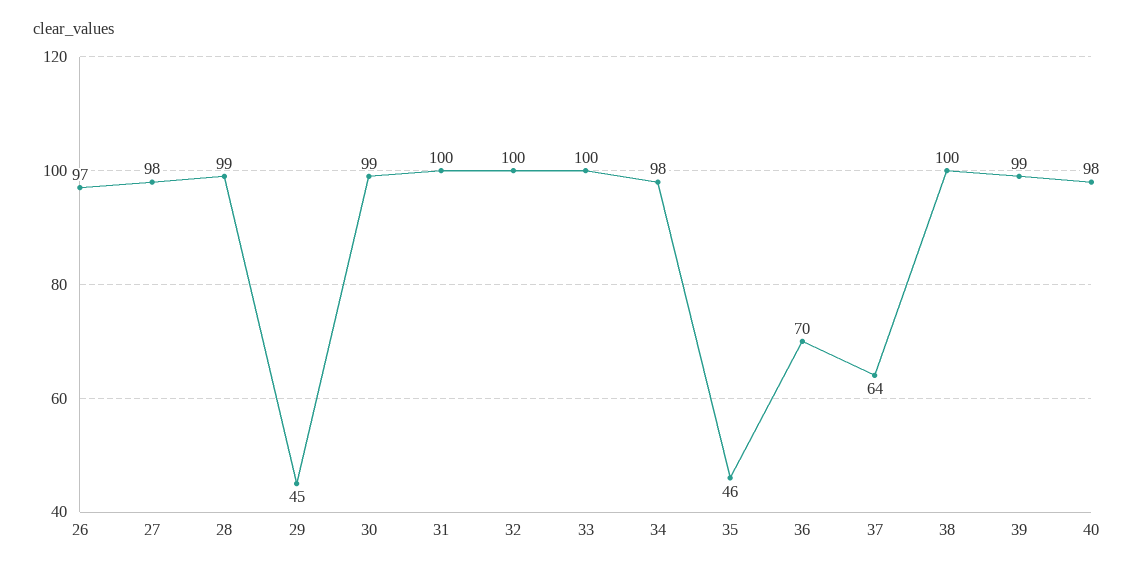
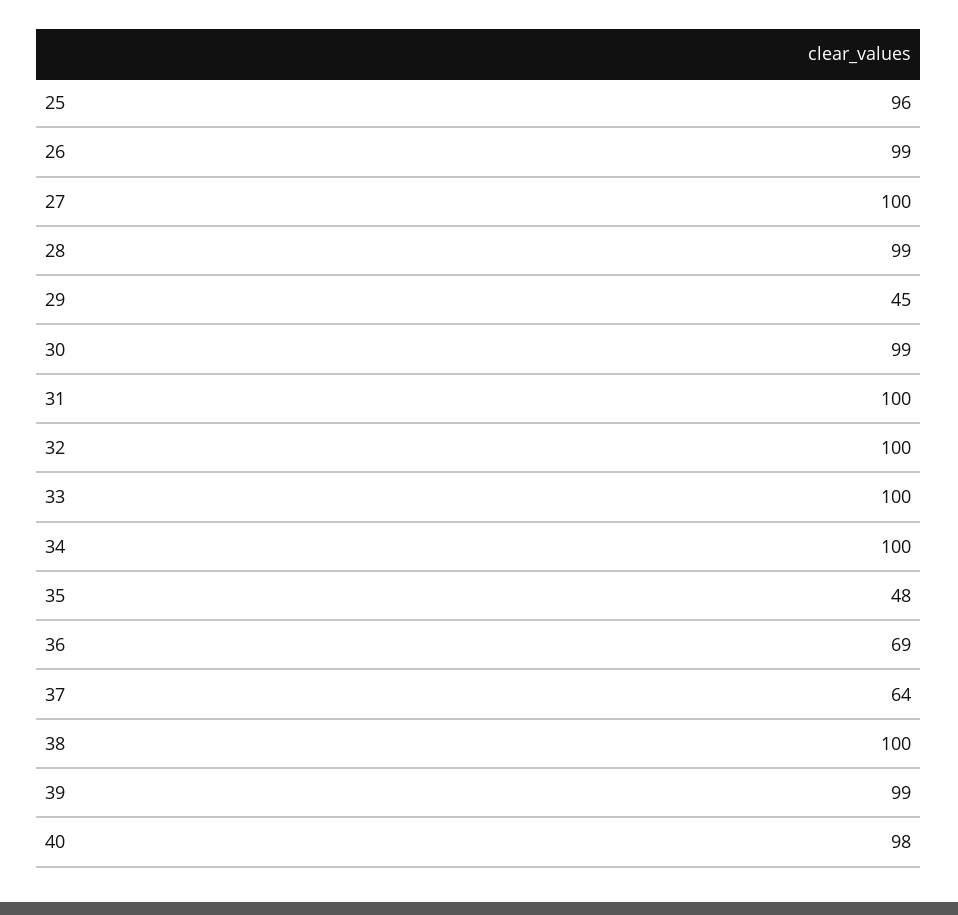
  {
-   "26": 97,
+   "26": 99,
-   "27": 98,
+   "27": 100,
    "28": 99,
    "29": 45,
    "30": 99,
    "31": 100,
    "32": 100,
    "33": 100,
-   "34": 98,
+   "34": 100,
-   "35": 46,
+   "35": 48,
-   "36": 70,
+   "36": 69,
    "37": 64,
    "38": 100,
    "39": 99,
-   "40": 98
+   "40": 98,
+   "25": 96
  }

